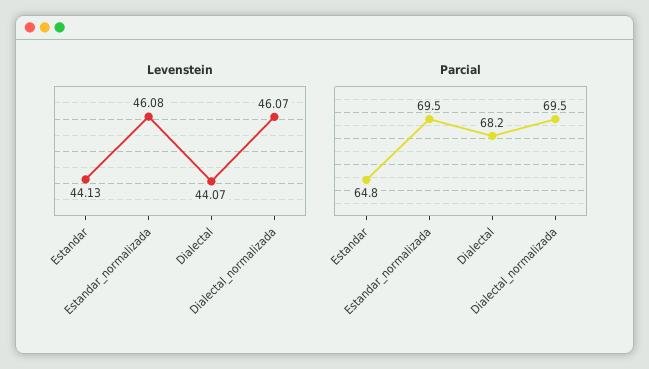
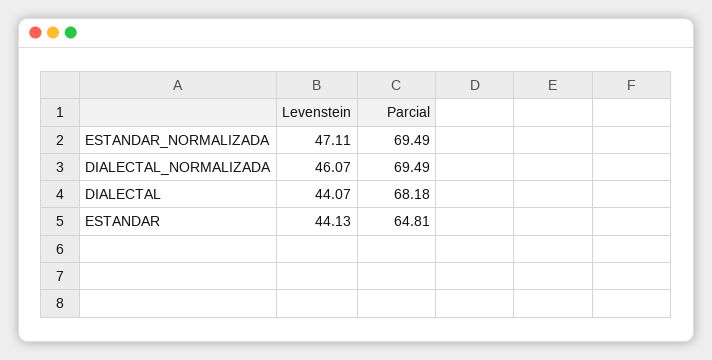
  {
    "Levenstein": {
      "Estandar": 44.13,
-     "Estandar_normalizada": 46.08,
+     "Estandar_normalizada": 47.11,
      "Dialectal": 44.07,
      "Dialectal_normalizada": 46.07
    },
    "Parcial": {
      "Estandar": 64.81,
      "Estandar_normalizada": 69.49,
      "Dialectal": 68.18,
      "Dialectal_normalizada": 69.49
    }
  }

